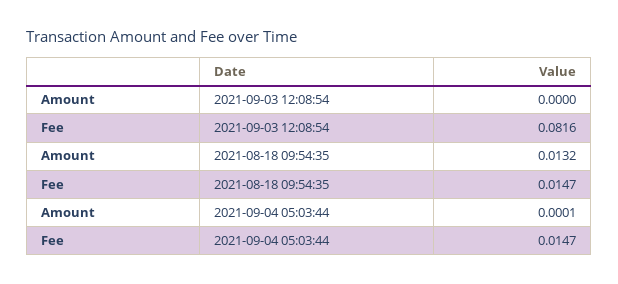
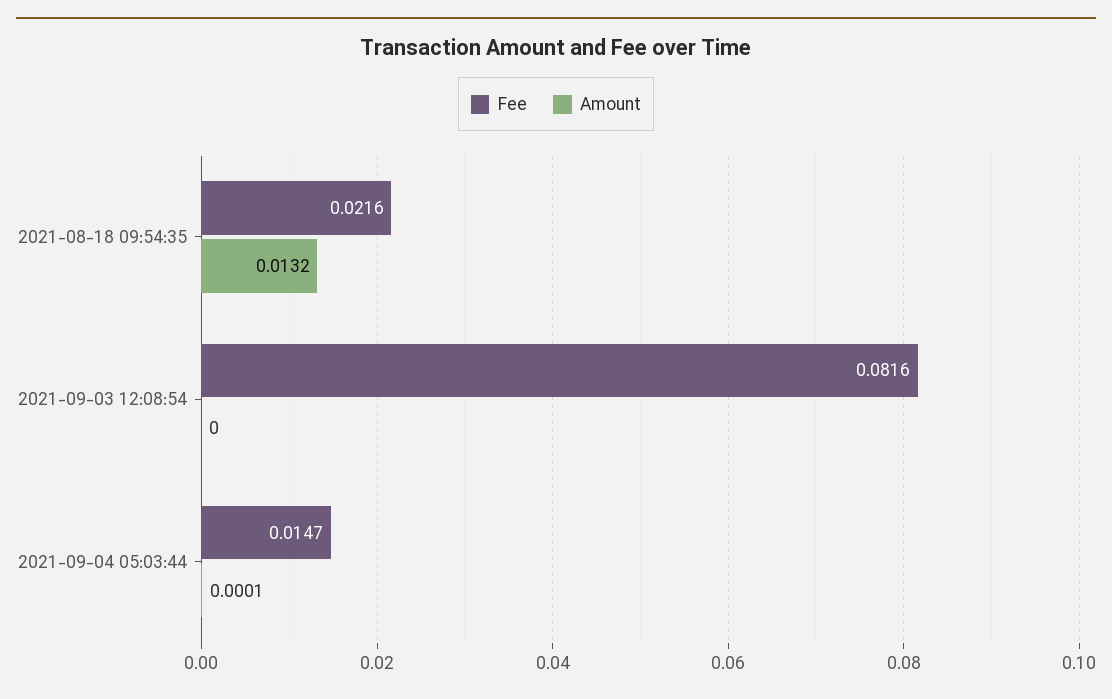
  {
    "Amount": {
      "2021-09-03 12:08:54": 0,
      "2021-08-18 09:54:35": 0.0132,
      "2021-09-04 05:03:44": 0.0001
    },
    "Fee": {
      "2021-09-03 12:08:54": 0.0816,
-     "2021-08-18 09:54:35": 0.0147,
+     "2021-08-18 09:54:35": 0.0216,
      "2021-09-04 05:03:44": 0.0147
    }
  }

